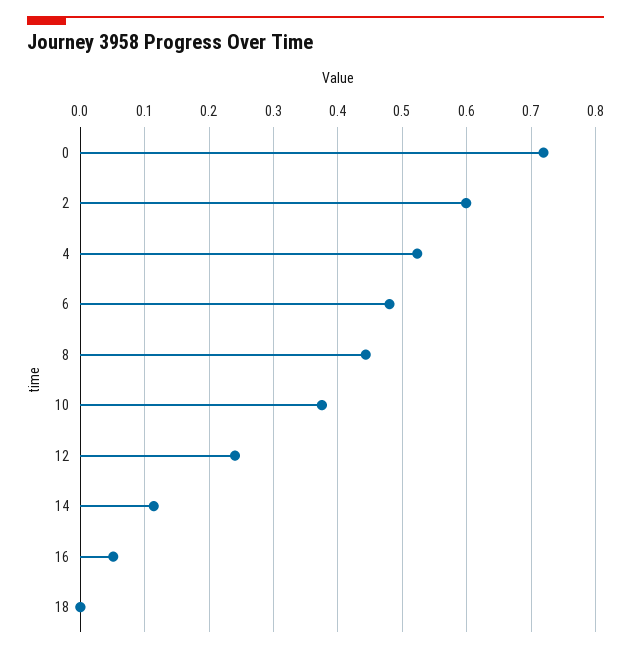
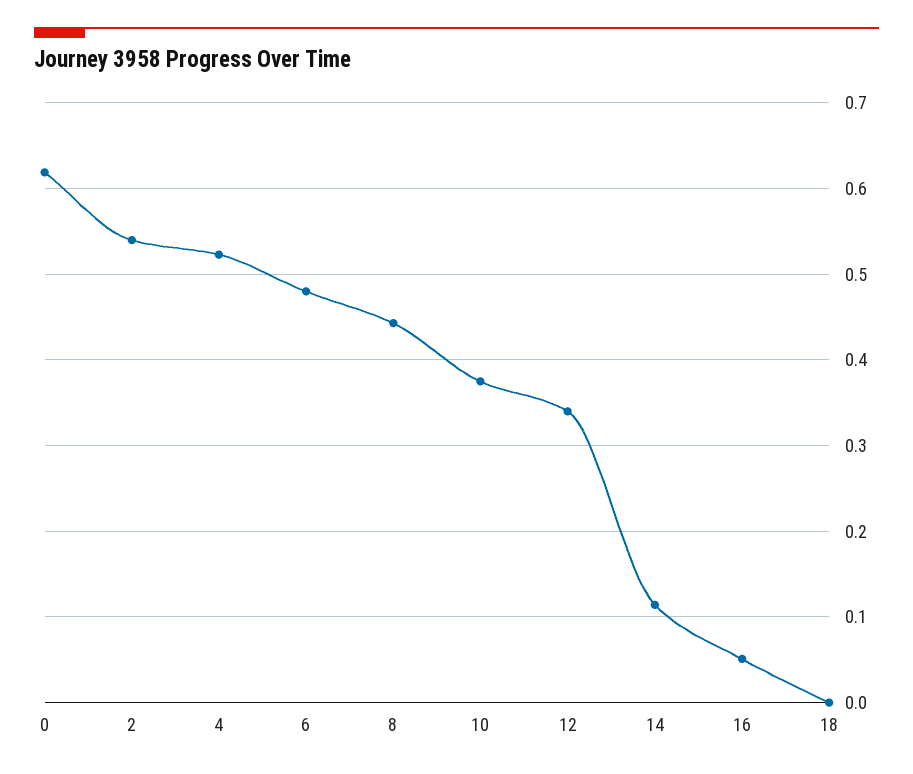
  {
-   "0": 0.72,
+   "0": 0.62,
-   "2": 0.6,
+   "2": 0.54,
    "4": 0.52,
    "6": 0.48,
    "8": 0.44,
    "10": 0.38,
-   "12": 0.24,
+   "12": 0.34,
    "14": 0.11,
    "16": 0.05,
    "18": 0
  }

